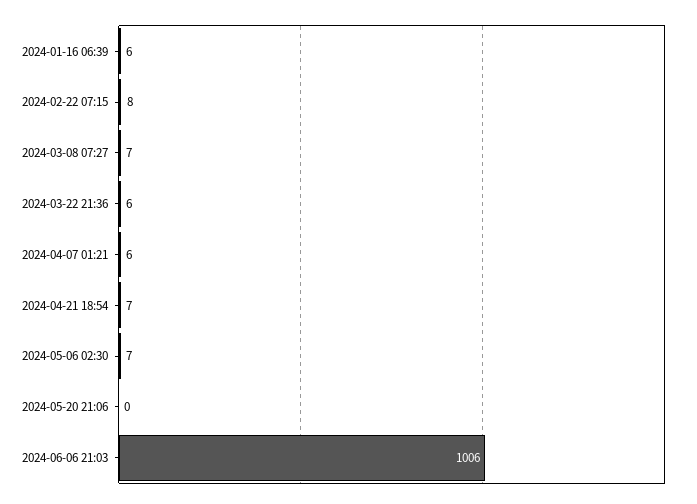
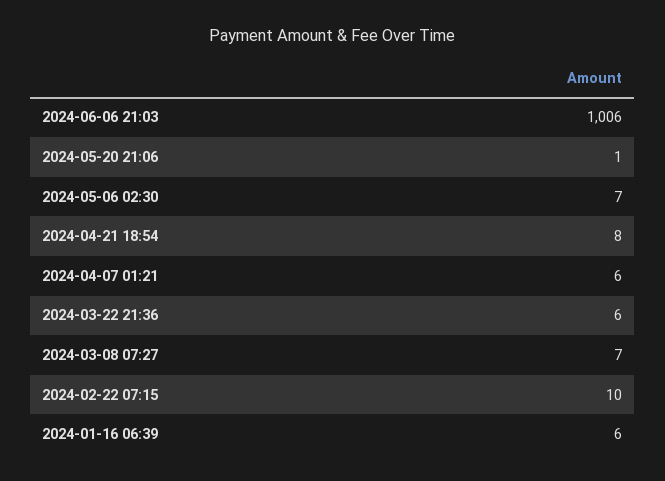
  {
    "2024-01-16 06:39": 6,
-   "2024-02-22 07:15": 8,
+   "2024-02-22 07:15": 10,
    "2024-03-08 07:27": 7,
    "2024-03-22 21:36": 6,
    "2024-04-07 01:21": 6,
-   "2024-04-21 18:54": 7,
+   "2024-04-21 18:54": 8,
    "2024-05-06 02:30": 7,
-   "2024-05-20 21:06": 0,
+   "2024-05-20 21:06": 1,
    "2024-06-06 21:03": 1006
  }

